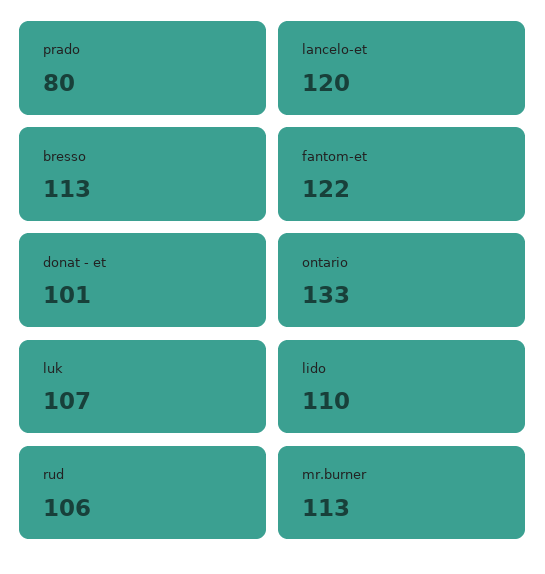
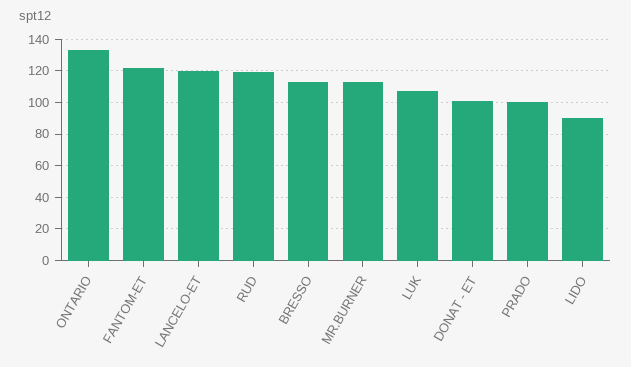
  {
-   "prado": 80,
+   "prado": 100,
    "lancelo-et": 120,
    "bresso": 113,
    "fantom-et": 122,
    "donat - et": 101,
    "ontario": 133,
    "luk": 107,
-   "lido": 110,
+   "lido": 90,
-   "rud": 106,
+   "rud": 120,
    "mr.burner": 113
  }

